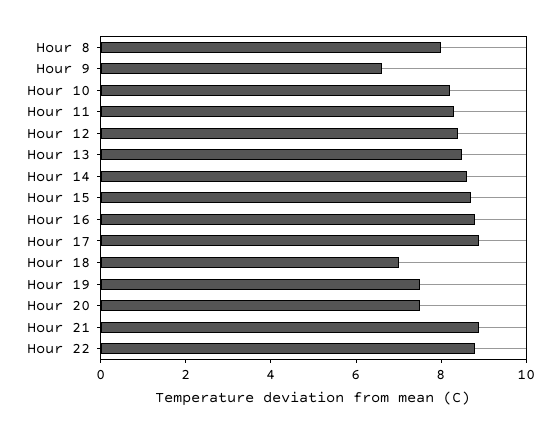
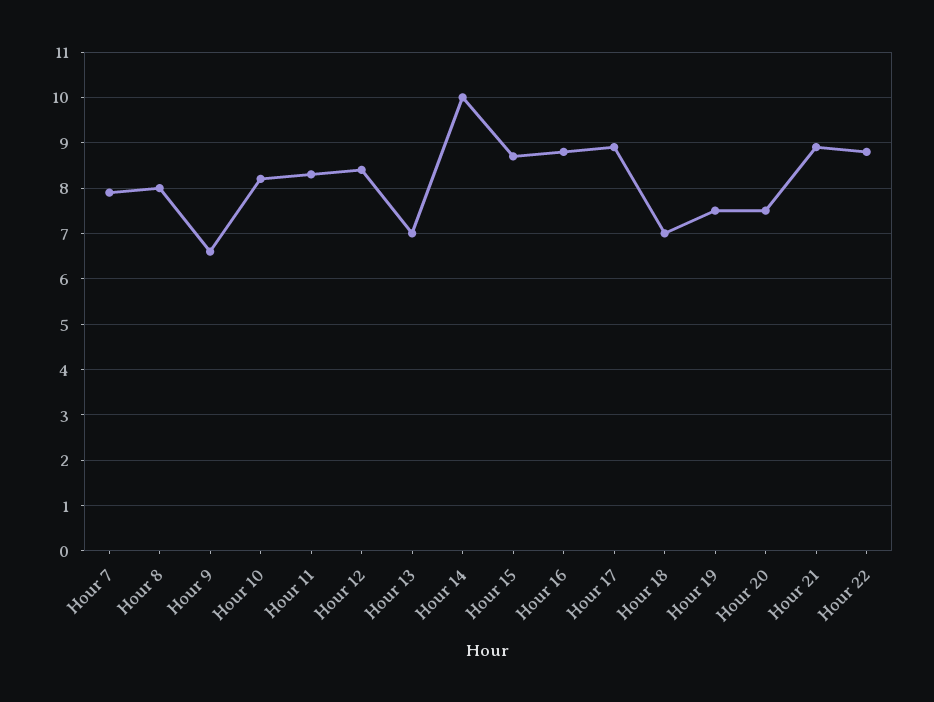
  {
    "Hour 8": 8,
    "Hour 9": 6.5,
    "Hour 10": 8,
    "Hour 11": 8.5,
    "Hour 12": 8.5,
-   "Hour 13": 8.5,
+   "Hour 13": 7,
-   "Hour 14": 8.5,
+   "Hour 14": 10,
    "Hour 15": 8.5,
    "Hour 16": 9,
    "Hour 17": 9,
    "Hour 18": 7,
    "Hour 19": 7.5,
    "Hour 20": 7.5,
    "Hour 21": 9,
-   "Hour 22": 9
+   "Hour 22": 9,
+   "Hour 7": 8
  }

